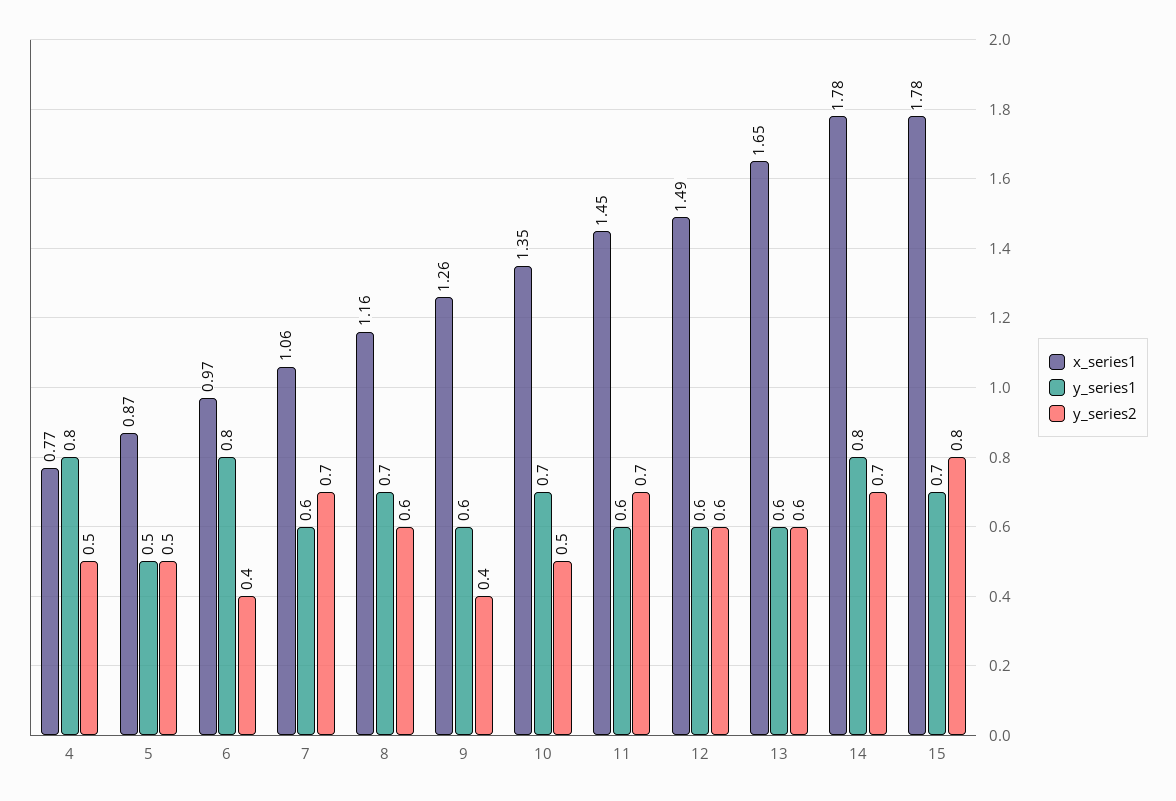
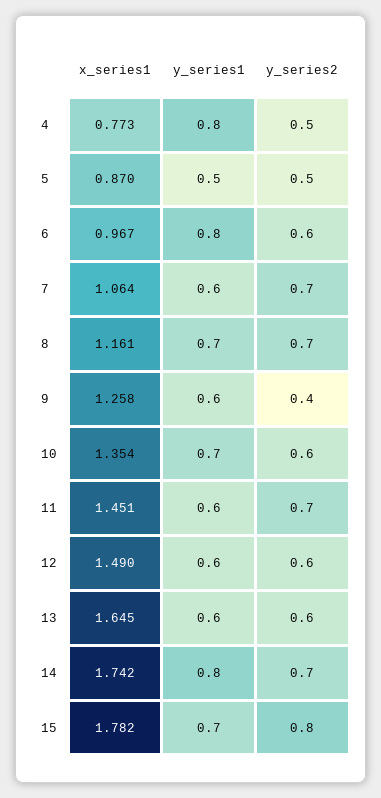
  {
    "x_series1": {
      "4": 0.773,
      "5": 0.87,
      "6": 0.967,
      "7": 1.064,
      "8": 1.161,
      "9": 1.258,
      "10": 1.354,
      "11": 1.451,
      "12": 1.49,
      "13": 1.645,
-     "14": 1.78,
+     "14": 1.742,
      "15": 1.782
    },
    "y_series1": {
      "4": 0.8,
      "5": 0.5,
      "6": 0.8,
      "7": 0.6,
      "8": 0.7,
      "9": 0.6,
      "10": 0.7,
      "11": 0.6,
      "12": 0.6,
      "13": 0.6,
      "14": 0.8,
      "15": 0.7
    },
    "y_series2": {
      "4": 0.5,
      "5": 0.5,
-     "6": 0.4,
+     "6": 0.6,
      "7": 0.7,
-     "8": 0.6,
+     "8": 0.7,
      "9": 0.4,
-     "10": 0.5,
+     "10": 0.6,
      "11": 0.7,
      "12": 0.6,
      "13": 0.6,
      "14": 0.7,
      "15": 0.8
    }
  }

